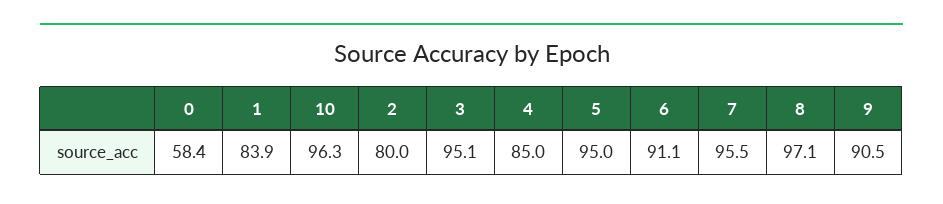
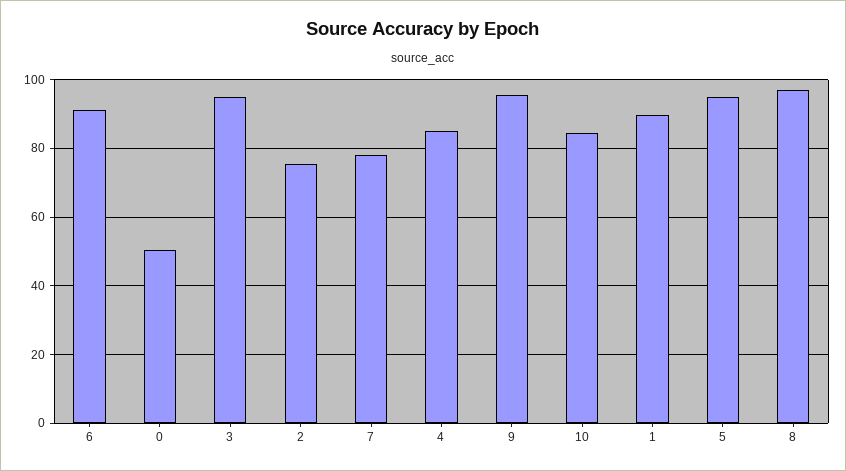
  {
-   "0": 58.4,
+   "0": 50,
-   "1": 83.9,
+   "1": 90,
-   "10": 96.3,
+   "10": 84,
-   "2": 80,
+   "2": 76,
    "3": 95.1,
    "4": 85,
    "5": 95,
    "6": 91.1,
-   "7": 95.5,
+   "7": 78,
    "8": 97.1,
-   "9": 90.5
+   "9": 96
  }

